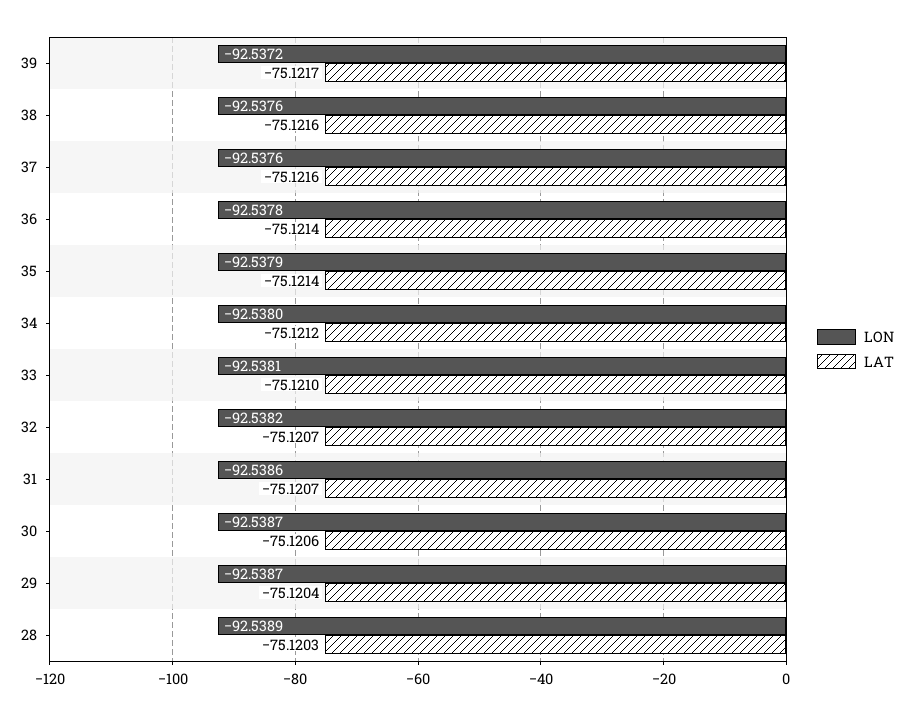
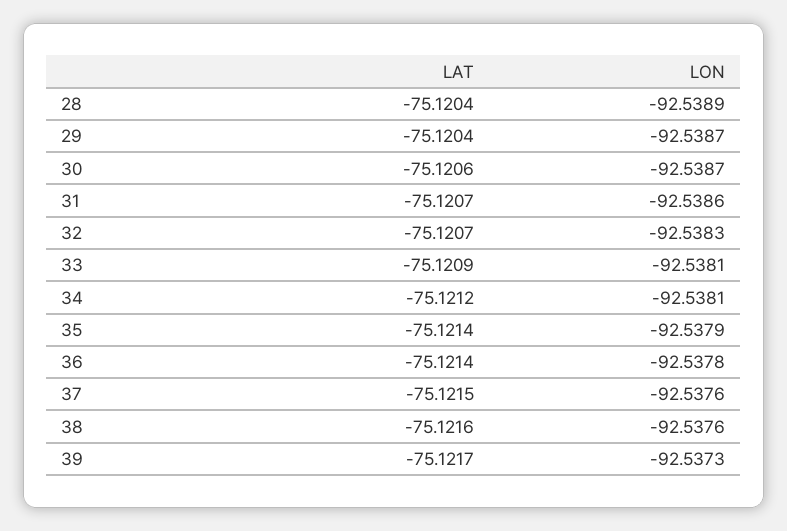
  {
    "LON": {
-     "39": -92.5372,
+     "39": -92.5373,
      "38": -92.5376,
      "37": -92.5376,
      "36": -92.5378,
      "35": -92.5379,
-     "34": -92.538,
+     "34": -92.5381,
      "33": -92.5381,
-     "32": -92.5382,
+     "32": -92.5383,
      "31": -92.5386,
      "30": -92.5387,
      "29": -92.5387,
      "28": -92.5389
    },
    "LAT": {
      "39": -75.1217,
      "38": -75.1216,
-     "37": -75.1216,
+     "37": -75.1215,
      "36": -75.1214,
      "35": -75.1214,
      "34": -75.1212,
-     "33": -75.121,
+     "33": -75.1209,
      "32": -75.1207,
      "31": -75.1207,
      "30": -75.1206,
      "29": -75.1204,
-     "28": -75.1203
+     "28": -75.1204
    }
  }

